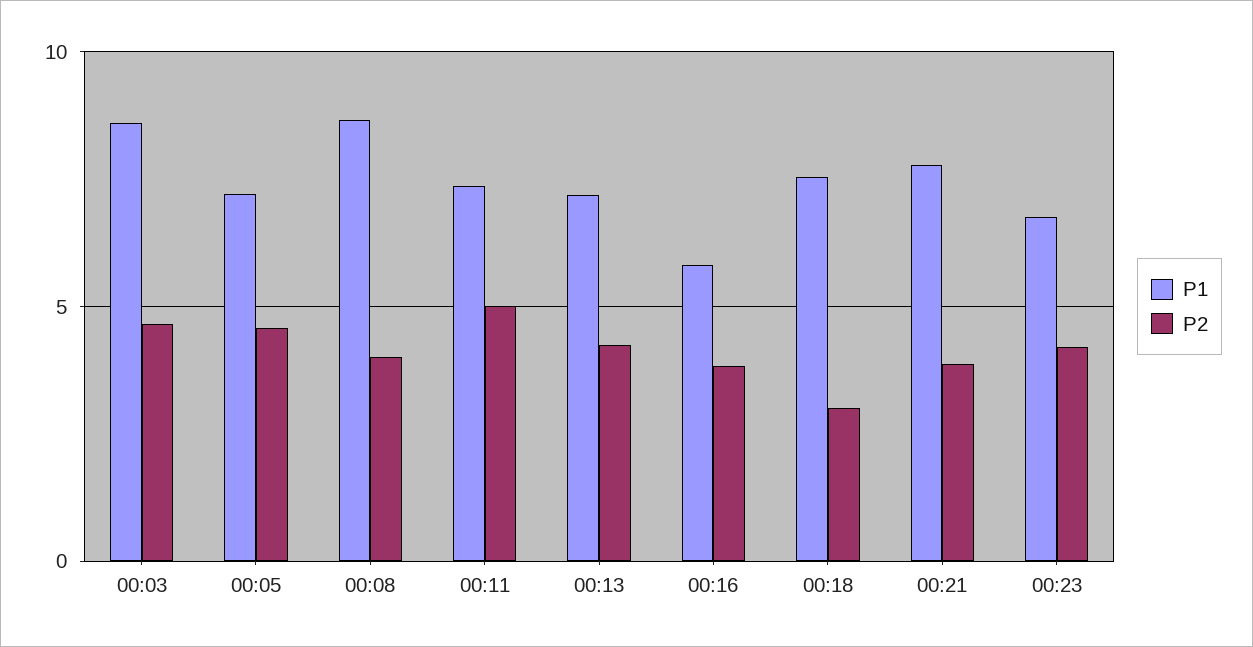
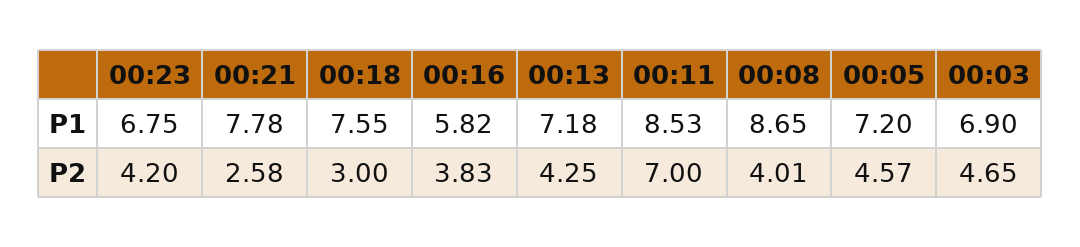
  {
    "P1": {
-     "00:03": 8.5,
+     "00:03": 6.9,
      "00:05": 7.2,
      "00:08": 8.65,
-     "00:11": 7.5,
+     "00:11": 8.53,
      "00:13": 7.18,
      "00:16": 5.82,
      "00:18": 7.55,
      "00:21": 7.78,
      "00:23": 6.75
    },
    "P2": {
      "00:03": 4.65,
      "00:05": 4.57,
      "00:08": 4.01,
-     "00:11": 5,
+     "00:11": 7,
      "00:13": 4.25,
      "00:16": 3.83,
      "00:18": 3,
-     "00:21": 4,
+     "00:21": 2.58,
      "00:23": 4.2
    }
  }

